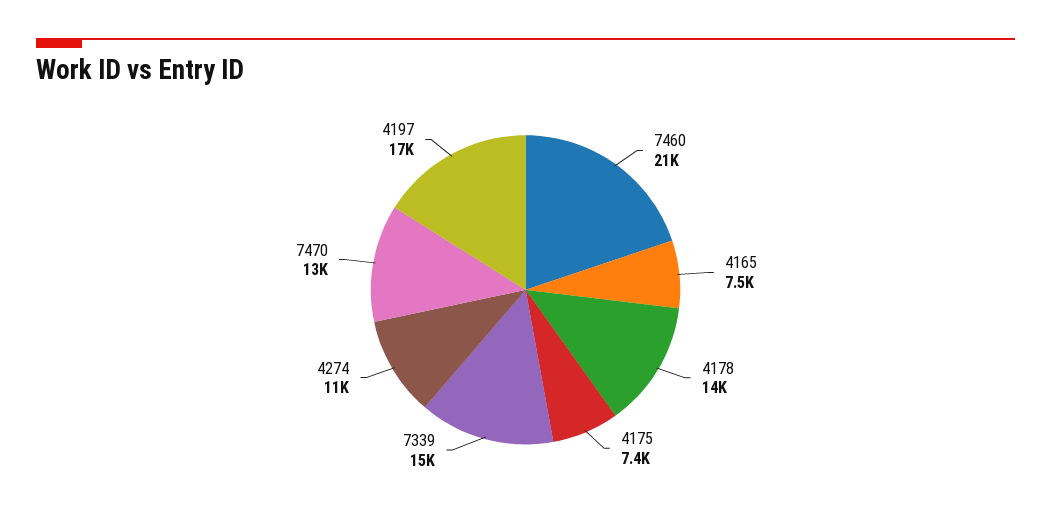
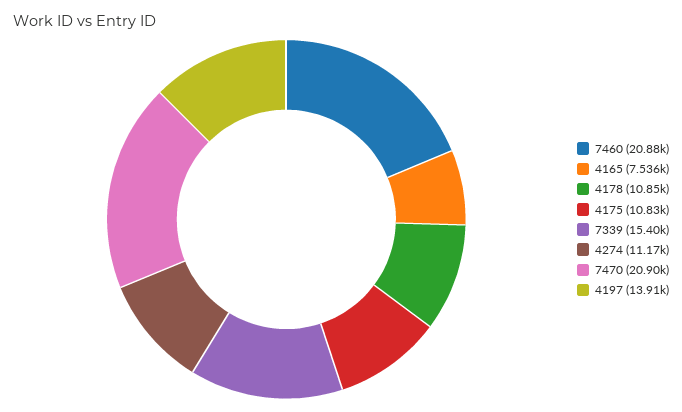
  {
    "7460": 20880,
    "4165": 7536,
-   "4178": 14000,
+   "4178": 10850,
-   "4175": 7400,
+   "4175": 10830,
    "7339": 15400,
    "4274": 11170,
-   "7470": 13000,
+   "7470": 20900,
-   "4197": 17000
+   "4197": 13910
  }

